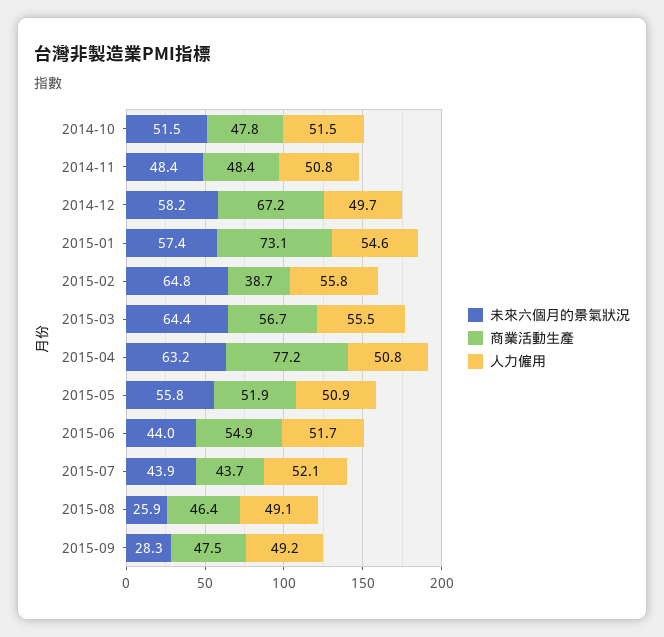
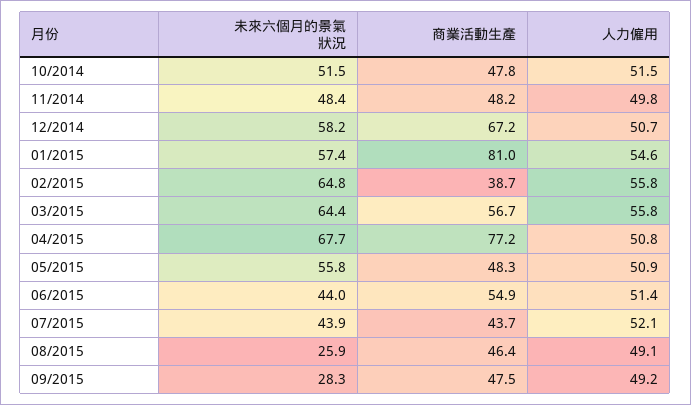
  {
    "未來六個月的景氣狀況": {
      "2014-10": 51.5,
      "2014-11": 48.4,
      "2014-12": 58.2,
      "2015-01": 57.4,
      "2015-02": 64.8,
      "2015-03": 64.4,
-     "2015-04": 63.2,
+     "2015-04": 67.7,
      "2015-05": 55.8,
      "2015-06": 44,
      "2015-07": 43.9,
      "2015-08": 25.9,
      "2015-09": 28.3
    },
    "商業活動生產": {
      "2014-10": 47.8,
-     "2014-11": 48.4,
+     "2014-11": 48.2,
      "2014-12": 67.2,
-     "2015-01": 73.1,
+     "2015-01": 81,
      "2015-02": 38.7,
      "2015-03": 56.7,
      "2015-04": 77.2,
-     "2015-05": 51.9,
+     "2015-05": 48.3,
      "2015-06": 54.9,
      "2015-07": 43.7,
      "2015-08": 46.4,
      "2015-09": 47.5
    },
    "人力僱用": {
      "2014-10": 51.5,
-     "2014-11": 50.8,
+     "2014-11": 49.8,
-     "2014-12": 49.7,
+     "2014-12": 50.7,
      "2015-01": 54.6,
      "2015-02": 55.8,
-     "2015-03": 55.5,
+     "2015-03": 55.8,
      "2015-04": 50.8,
      "2015-05": 50.9,
-     "2015-06": 51.7,
+     "2015-06": 51.4,
      "2015-07": 52.1,
      "2015-08": 49.1,
      "2015-09": 49.2
    }
  }

